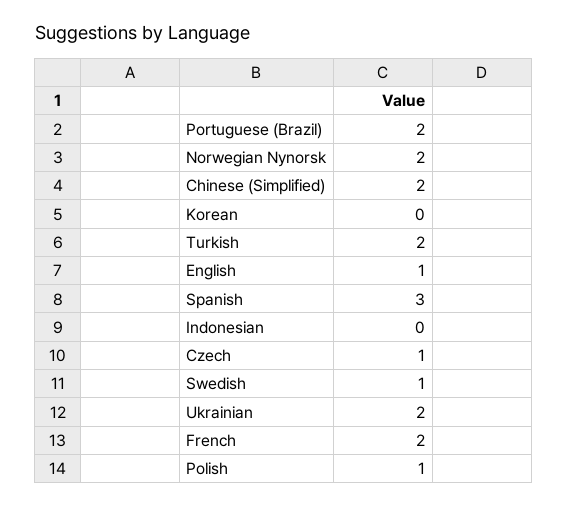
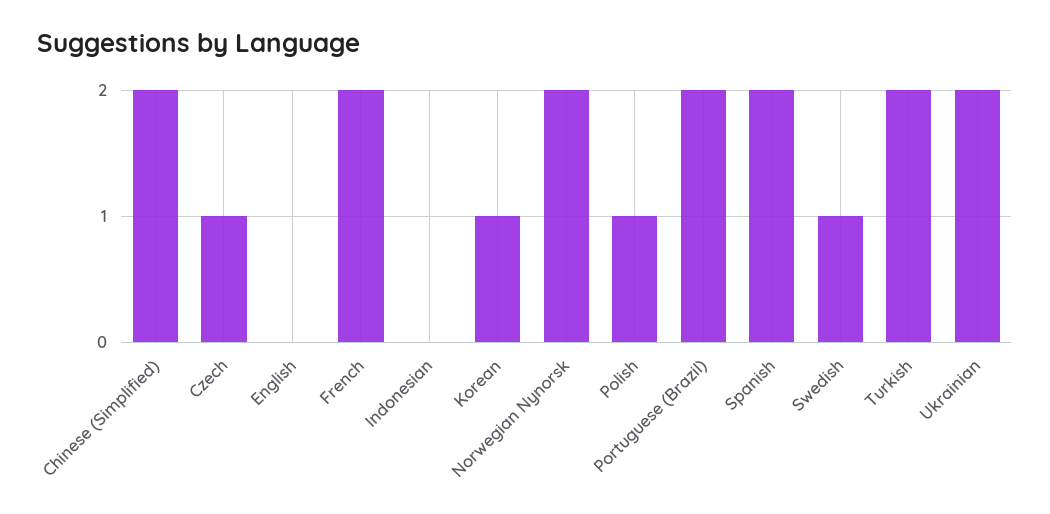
  {
    "Portuguese (Brazil)": 2,
    "Norwegian Nynorsk": 2,
    "Chinese (Simplified)": 2,
-   "Korean": 0,
+   "Korean": 1,
    "Turkish": 2,
-   "English": 1,
+   "English": 0,
-   "Spanish": 3,
+   "Spanish": 2,
    "Indonesian": 0,
    "Czech": 1,
    "Swedish": 1,
    "Ukrainian": 2,
    "French": 2,
    "Polish": 1
  }

